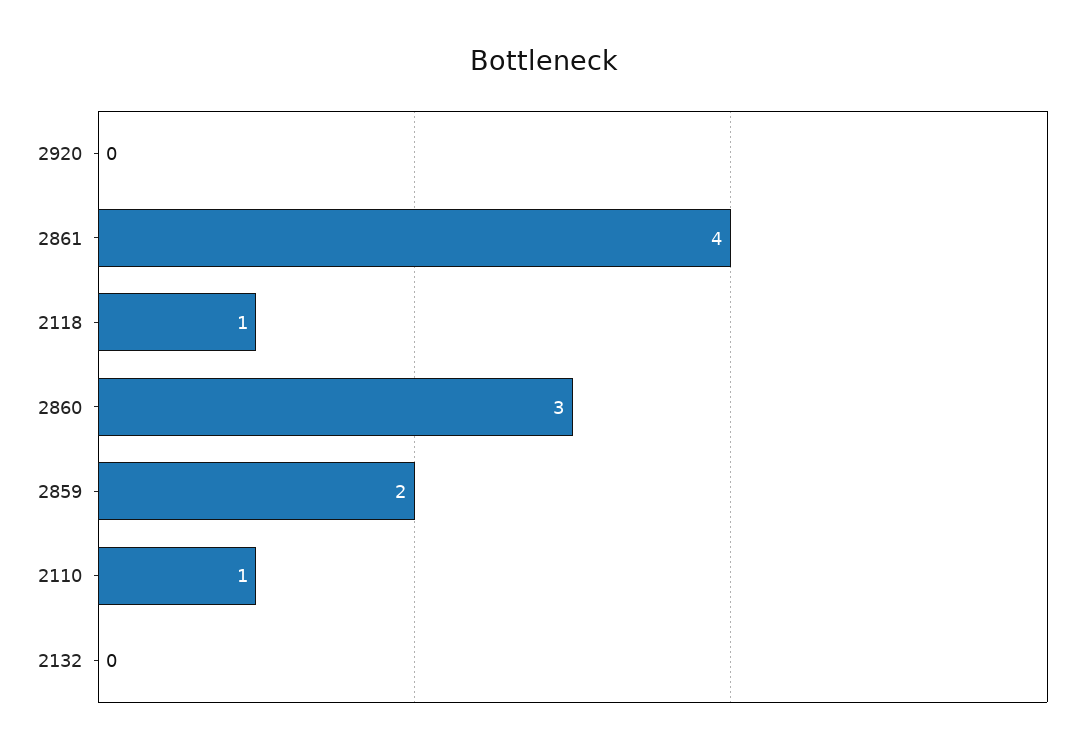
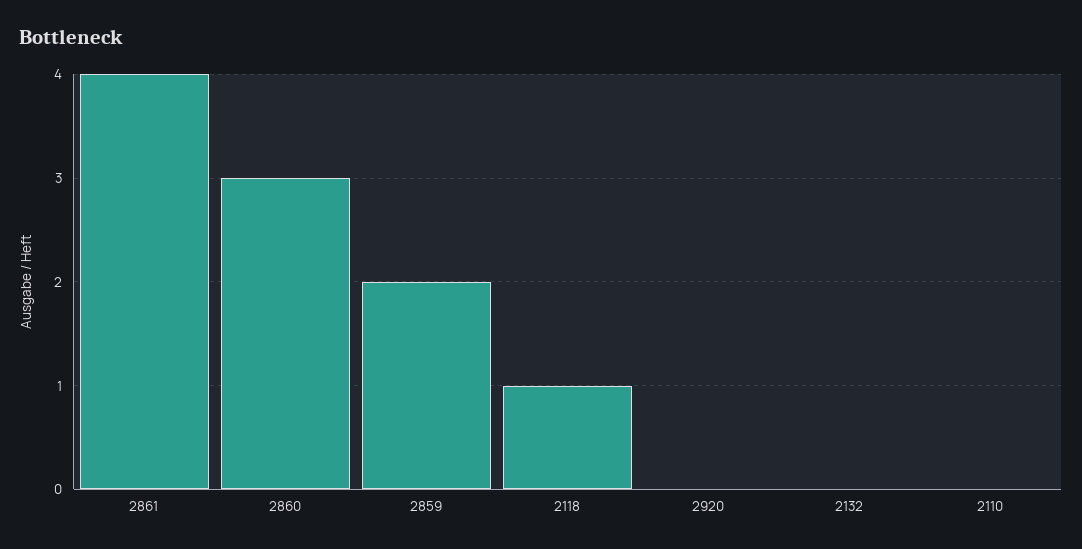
  {
    "2920": 0,
    "2861": 4,
    "2118": 1,
    "2860": 3,
    "2859": 2,
-   "2110": 1,
+   "2110": 0,
    "2132": 0
  }

